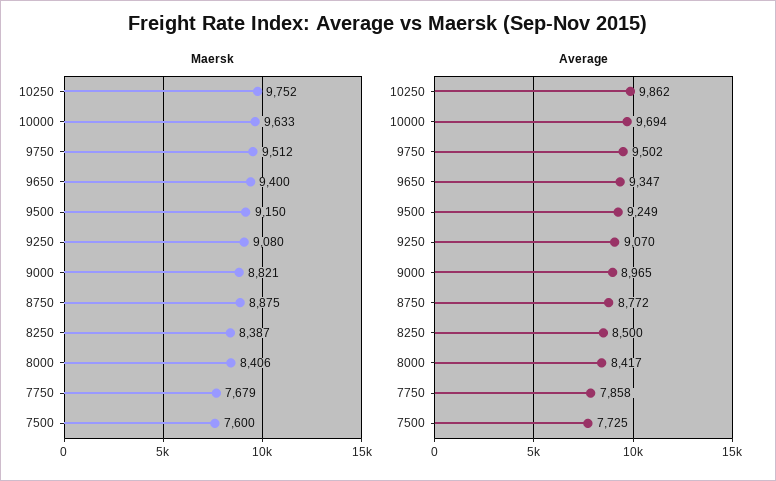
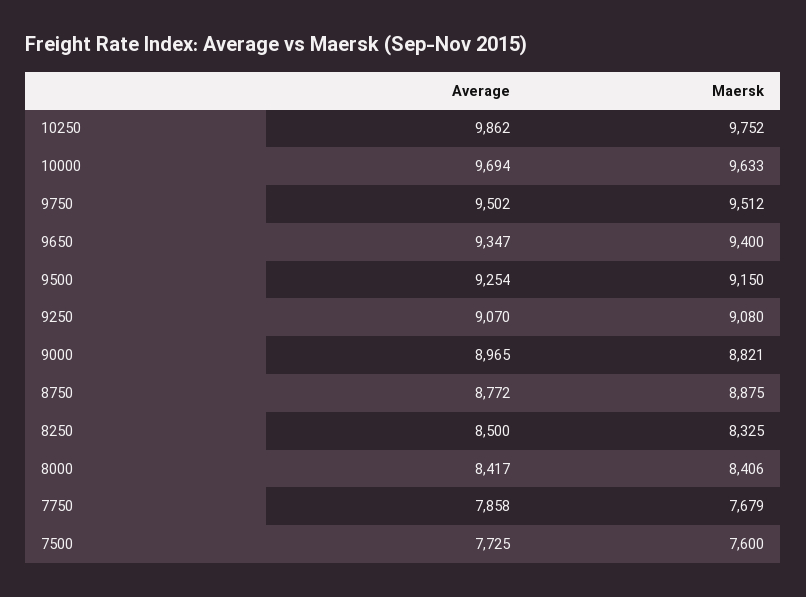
  {
    "Maersk": {
      "10250": 9752,
      "10000": 9633,
      "9750": 9512,
      "9650": 9400,
      "9500": 9150,
      "9250": 9080,
      "9000": 8821,
      "8750": 8875,
-     "8250": 8387,
+     "8250": 8325,
      "8000": 8406,
      "7750": 7679,
      "7500": 7600
    },
    "Average": {
      "10250": 9862,
      "10000": 9694,
      "9750": 9502,
      "9650": 9347,
-     "9500": 9249,
+     "9500": 9254,
      "9250": 9070,
      "9000": 8965,
      "8750": 8772,
      "8250": 8500,
      "8000": 8417,
      "7750": 7858,
      "7500": 7725
    }
  }

